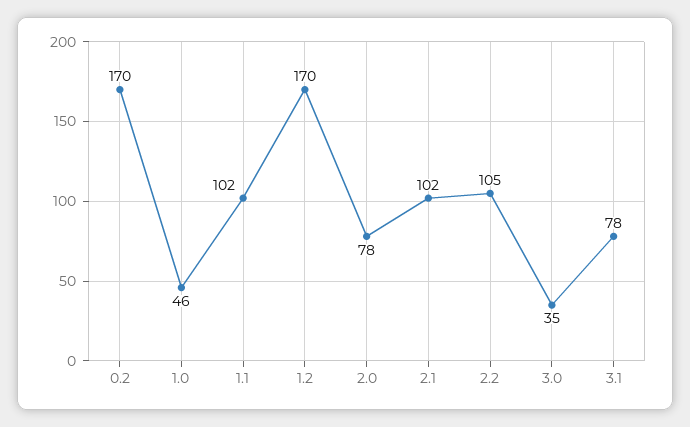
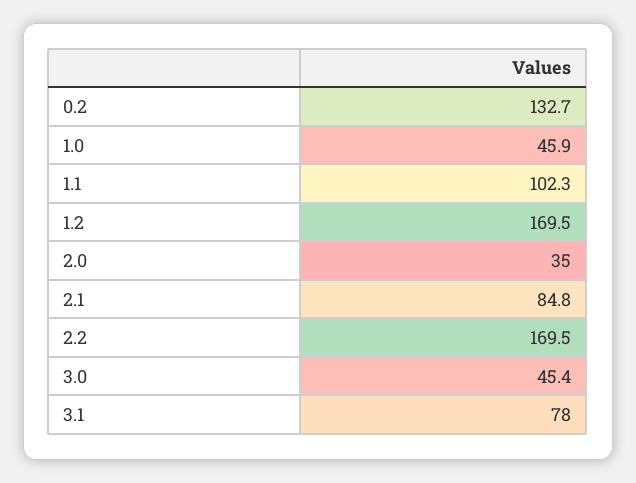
  {
-   "0.2": 170,
+   "0.2": 132.7,
    "1.0": 45.9,
    "1.1": 102.3,
    "1.2": 169.5,
-   "2.0": 78,
+   "2.0": 35,
-   "2.1": 102,
+   "2.1": 84.8,
-   "2.2": 105,
+   "2.2": 169.5,
-   "3.0": 35,
+   "3.0": 45.4,
    "3.1": 78
  }

